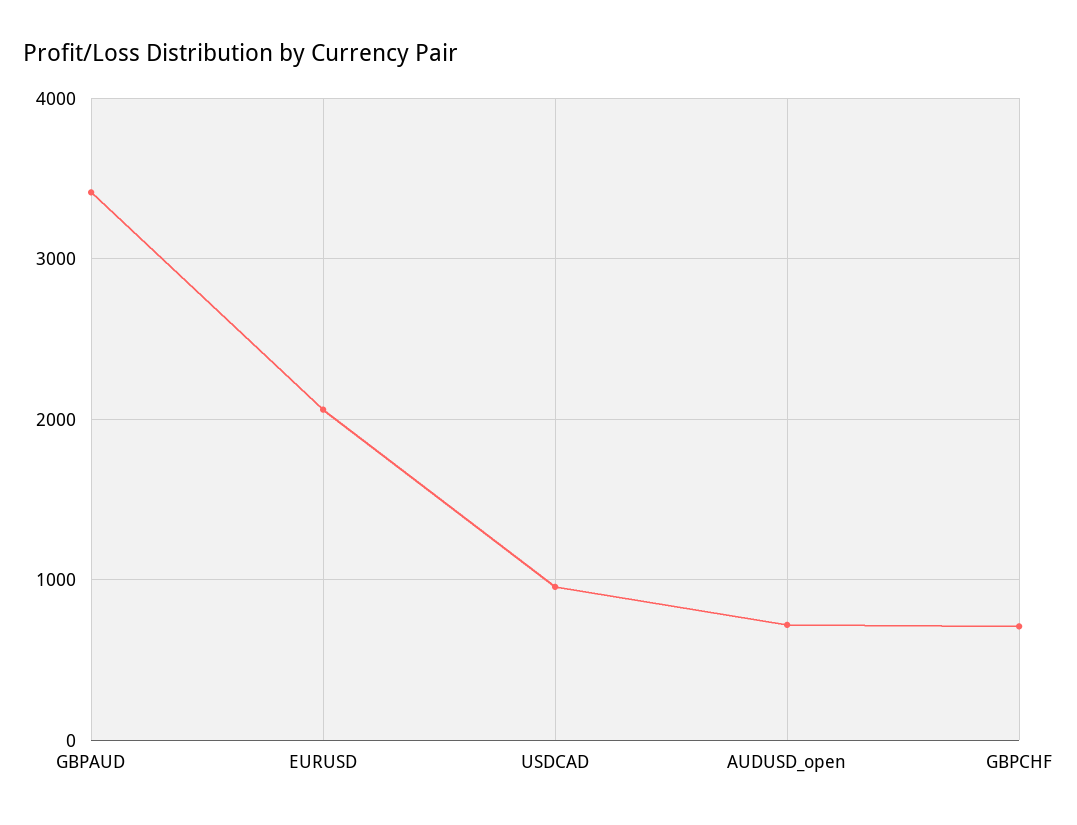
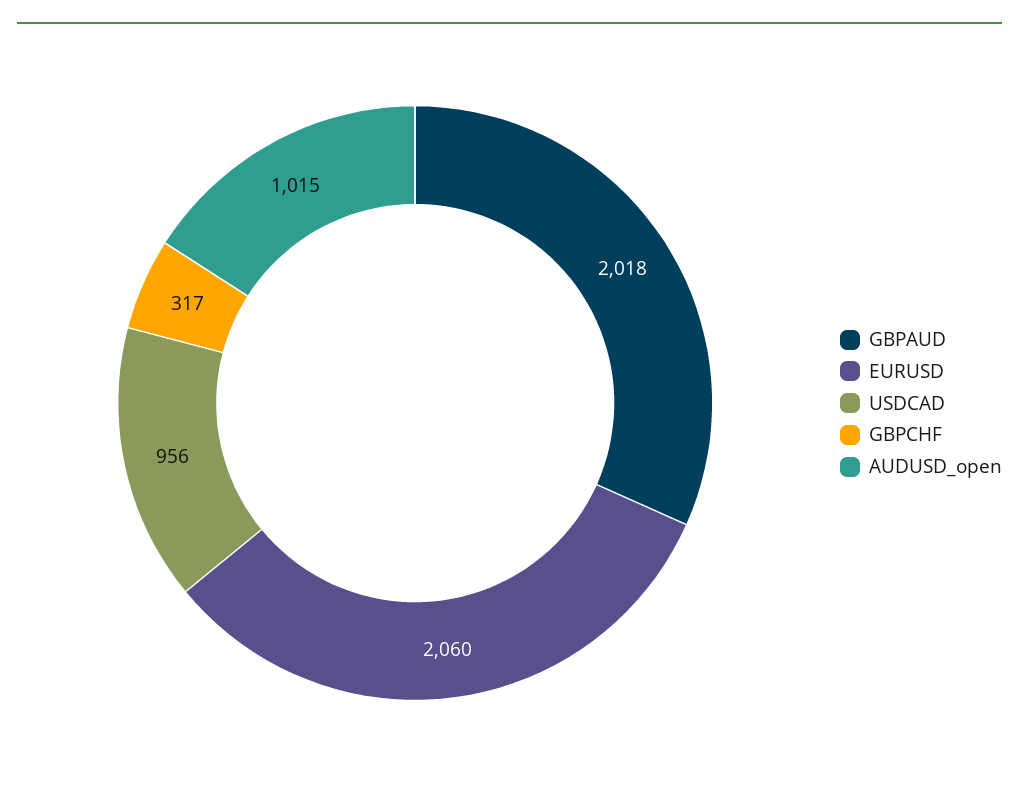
  {
-   "GBPAUD": 3400,
+   "GBPAUD": 2018,
    "EURUSD": 2060,
    "USDCAD": 956,
-   "AUDUSD_open": 700,
+   "AUDUSD_open": 1015,
-   "GBPCHF": 700
+   "GBPCHF": 317
  }

